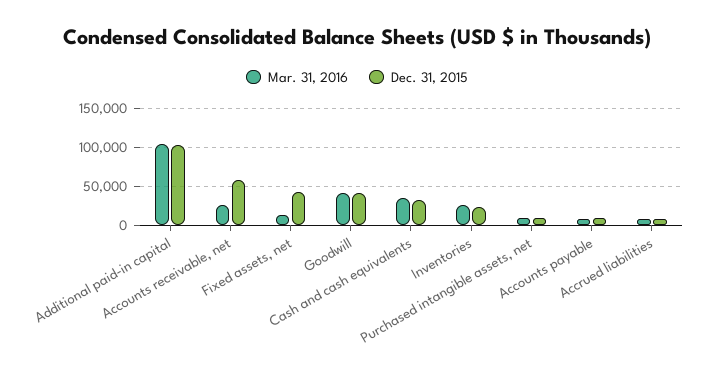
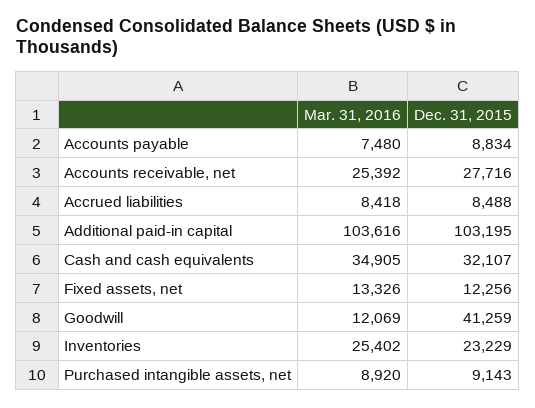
  {
    "Mar. 31, 2016": {
      "Additional paid-in capital": 103616,
      "Accounts receivable, net": 25392,
      "Fixed assets, net": 13326,
-     "Goodwill": 40000,
+     "Goodwill": 12069,
      "Cash and cash equivalents": 34905,
      "Inventories": 25402,
      "Purchased intangible assets, net": 8920,
      "Accounts payable": 7480,
      "Accrued liabilities": 8418
    },
    "Dec. 31, 2015": {
      "Additional paid-in capital": 103195,
-     "Accounts receivable, net": 60000,
+     "Accounts receivable, net": 27716,
-     "Fixed assets, net": 40000,
+     "Fixed assets, net": 12256,
      "Goodwill": 41259,
      "Cash and cash equivalents": 32107,
      "Inventories": 23229,
      "Purchased intangible assets, net": 9143,
      "Accounts payable": 8834,
      "Accrued liabilities": 8488
    }
  }

